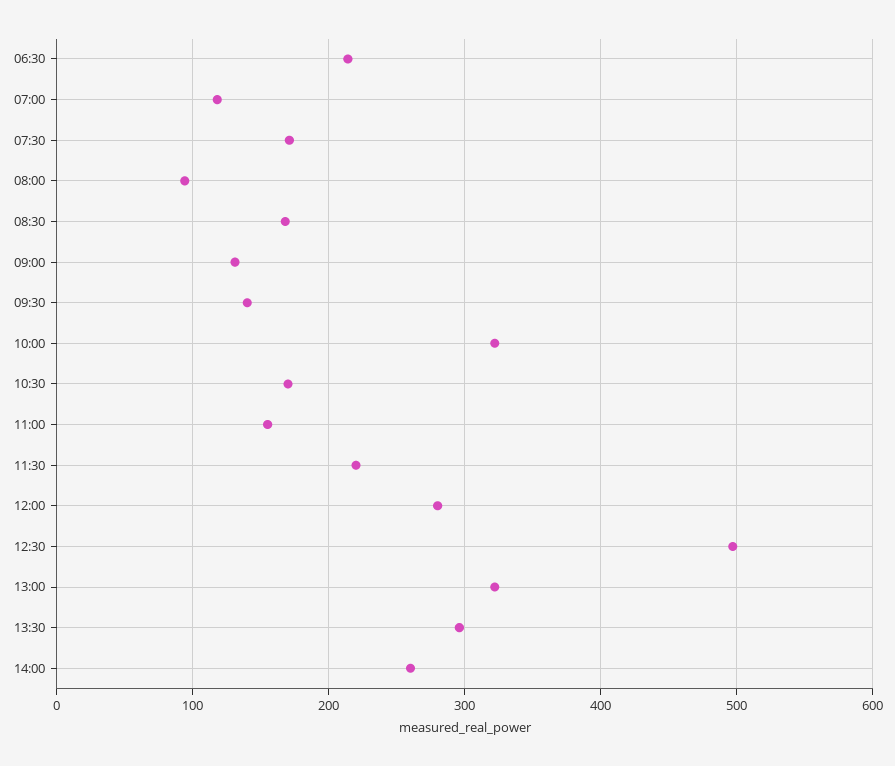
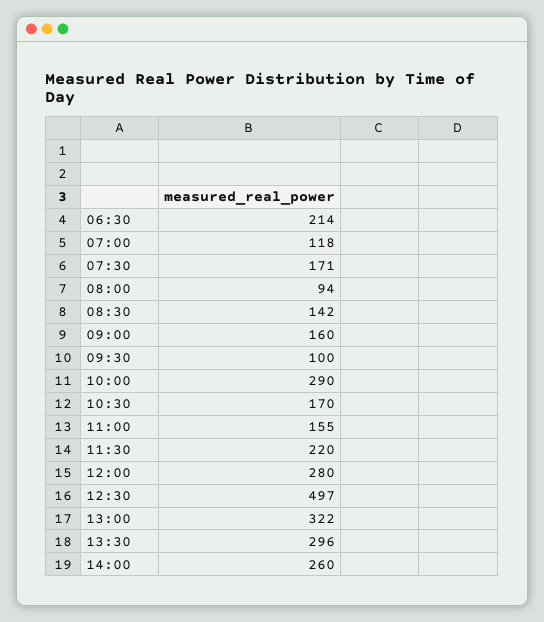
  {
    "06:30": 214,
    "07:00": 118,
    "07:30": 171,
    "08:00": 94,
-   "08:30": 170,
+   "08:30": 142,
-   "09:00": 130,
+   "09:00": 160,
-   "09:30": 140,
+   "09:30": 100,
-   "10:00": 320,
+   "10:00": 290,
    "10:30": 170,
    "11:00": 155,
    "11:30": 220,
    "12:00": 280,
    "12:30": 497,
    "13:00": 322,
    "13:30": 296,
    "14:00": 260
  }

